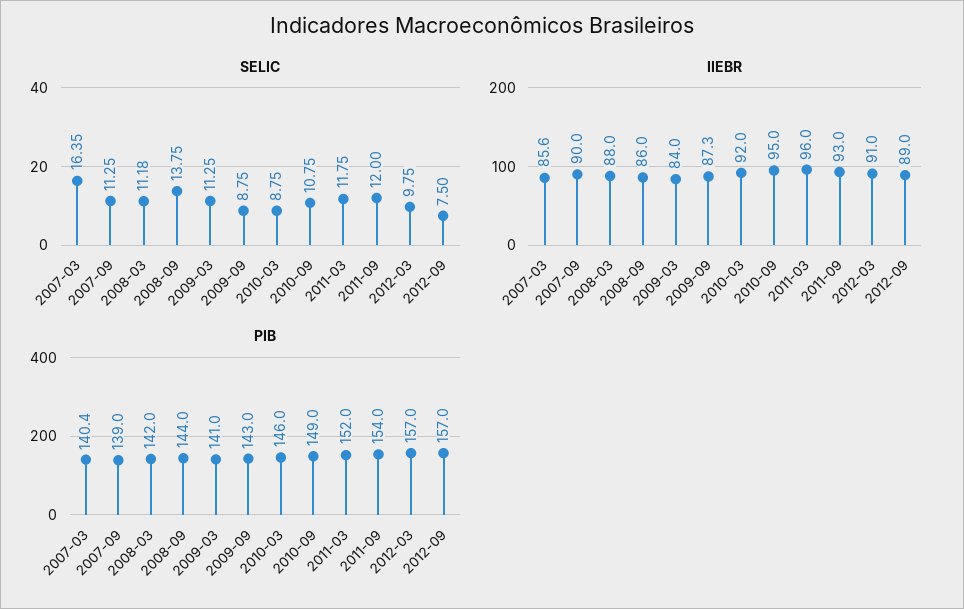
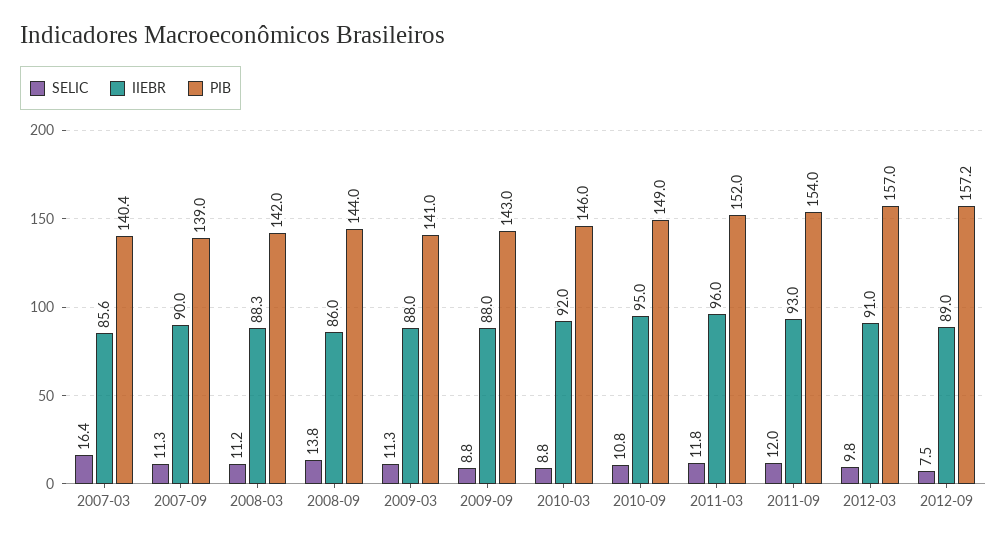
  {
    "SELIC": {
      "2007-03": 16.35,
      "2007-09": 11.25,
      "2008-03": 11.18,
      "2008-09": 13.75,
      "2009-03": 11.25,
      "2009-09": 8.75,
      "2010-03": 8.75,
      "2010-09": 10.75,
      "2011-03": 11.75,
      "2011-09": 12,
      "2012-03": 9.75,
      "2012-09": 7.5
    },
    "IIEBR": {
      "2007-03": 85.6,
      "2007-09": 90,
-     "2008-03": 88,
+     "2008-03": 88.3,
      "2008-09": 86,
-     "2009-03": 84,
+     "2009-03": 88,
-     "2009-09": 87.3,
+     "2009-09": 88,
      "2010-03": 92,
      "2010-09": 95,
      "2011-03": 96,
      "2011-09": 93,
      "2012-03": 91,
      "2012-09": 89
    },
    "PIB": {
      "2007-03": 140.4,
      "2007-09": 139,
      "2008-03": 142,
      "2008-09": 144,
      "2009-03": 141,
      "2009-09": 143,
      "2010-03": 146,
      "2010-09": 149,
      "2011-03": 152,
      "2011-09": 154,
      "2012-03": 157,
-     "2012-09": 157
+     "2012-09": 157.2
    }
  }

